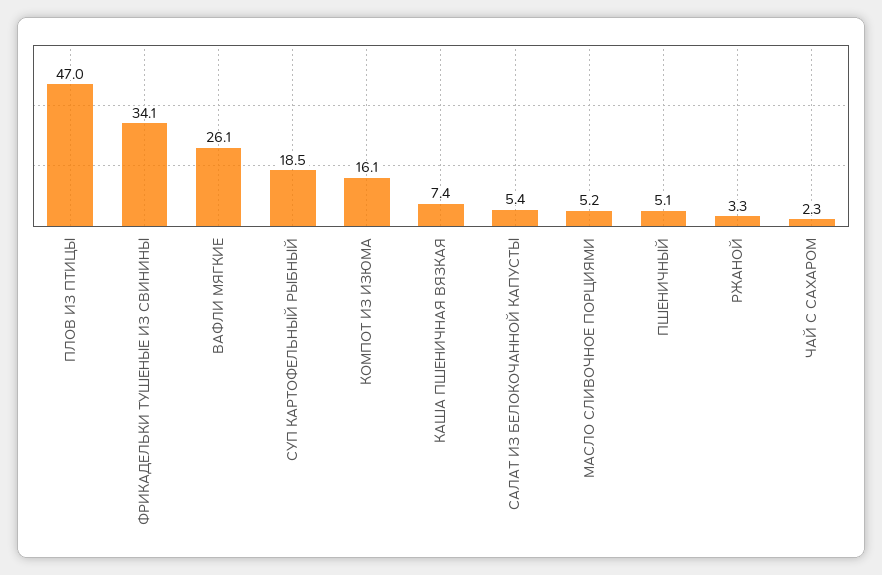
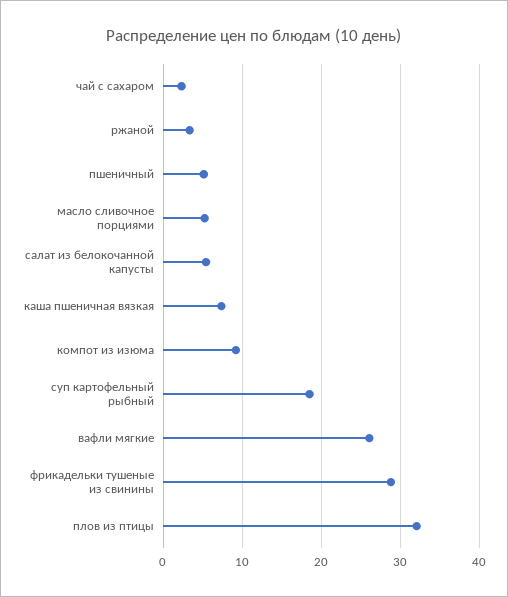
  {
-   "ПЛОВ ИЗ ПТИЦЫ": 47,
+   "ПЛОВ ИЗ ПТИЦЫ": 32,
-   "ФРИКАДЕЛЬКИ ТУШЕНЫЕ ИЗ СВИНИНЫ": 34.1,
+   "ФРИКАДЕЛЬКИ ТУШЕНЫЕ ИЗ СВИНИНЫ": 29,
    "ВАФЛИ МЯГКИЕ": 26.1,
    "СУП КАРТОФЕЛЬНЫЙ РЫБНЫЙ": 18.5,
-   "КОМПОТ ИЗ ИЗЮМА": 16.1,
+   "КОМПОТ ИЗ ИЗЮМА": 9,
    "КАША ПШЕНИЧНАЯ ВЯЗКАЯ": 7.4,
    "САЛАТ ИЗ БЕЛОКОЧАННОЙ КАПУСТЫ": 5.4,
    "МАСЛО СЛИВОЧНОЕ ПОРЦИЯМИ": 5.2,
    "ПШЕНИЧНЫЙ": 5.1,
    "РЖАНОЙ": 3.3,
    "ЧАЙ С САХАРОМ": 2.3
  }

